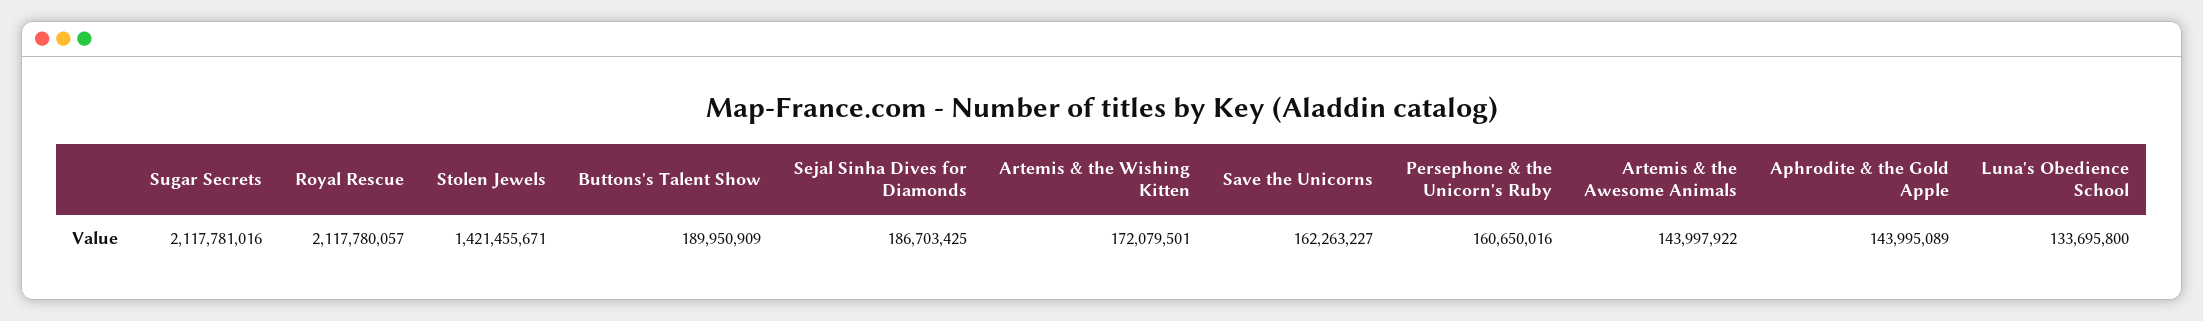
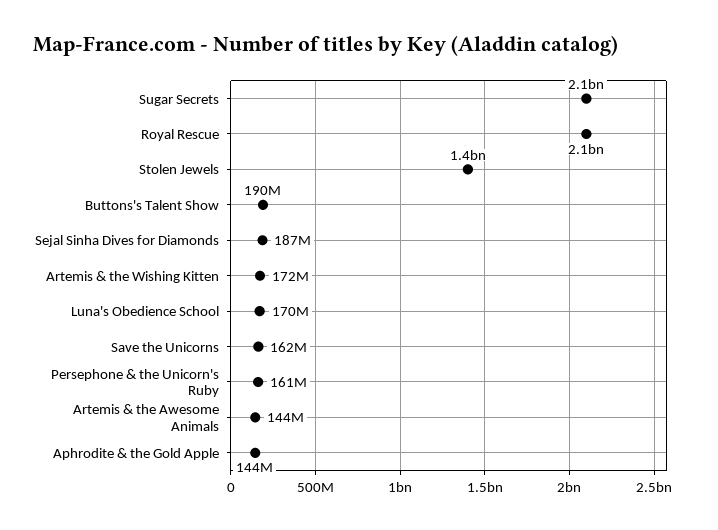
  {
    "Sugar Secrets": 2117781016,
    "Royal Rescue": 2117780057,
    "Stolen Jewels": 1421455671,
    "Buttons's Talent Show": 189950909,
    "Sejal Sinha Dives for Diamonds": 186703425,
    "Artemis & the Wishing Kitten": 172079501,
    "Save the Unicorns": 162263227,
    "Persephone & the Unicorn's Ruby": 160650016,
    "Artemis & the Awesome Animals": 143997922,
    "Aphrodite & the Gold Apple": 143995089,
-   "Luna's Obedience School": 133695800
+   "Luna's Obedience School": 170000000
  }

